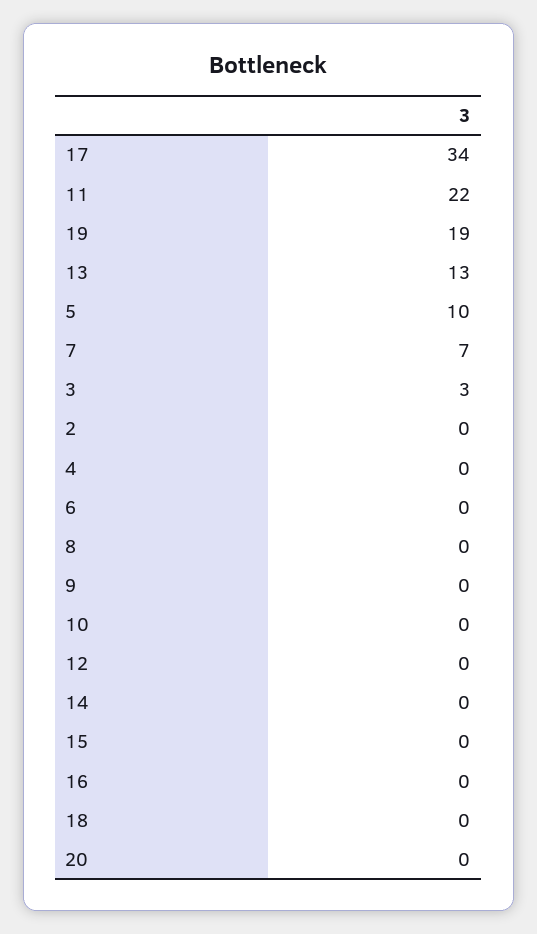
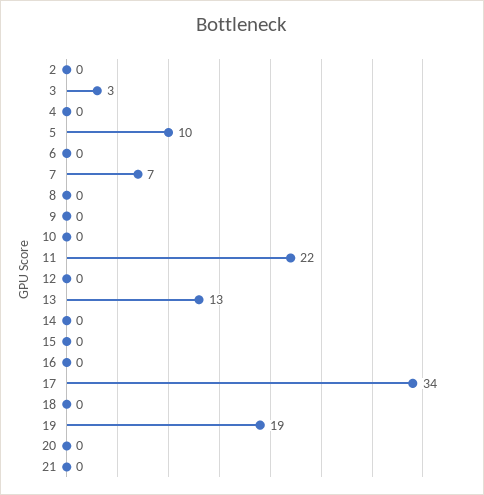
  {
    "17": 34,
    "11": 22,
    "19": 19,
    "13": 13,
    "5": 10,
    "7": 7,
    "3": 3,
    "2": 0,
    "4": 0,
    "6": 0,
    "8": 0,
    "9": 0,
    "10": 0,
    "12": 0,
    "14": 0,
    "15": 0,
    "16": 0,
    "18": 0,
-   "20": 0
+   "20": 0,
+   "21": 0
  }

